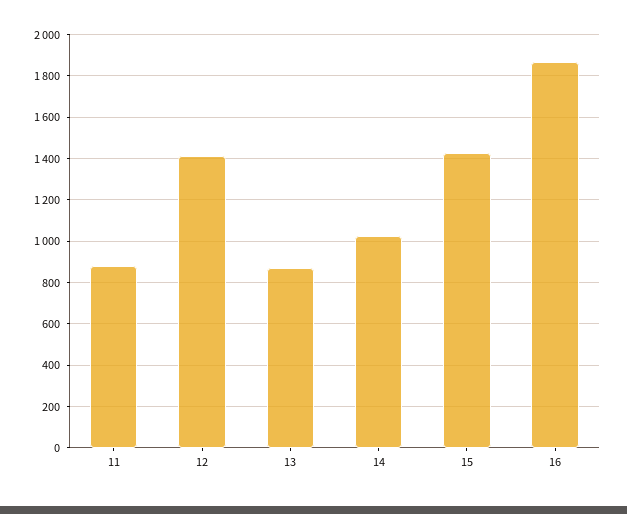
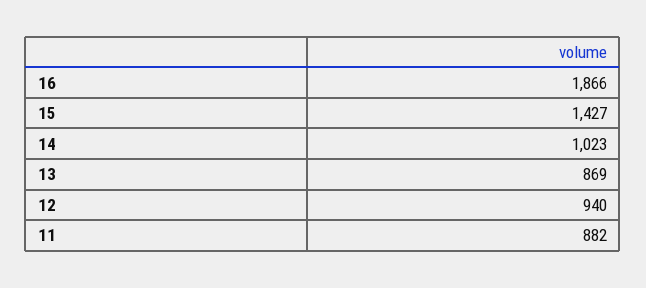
  {
    "11": 882,
-   "12": 1400,
+   "12": 940,
    "13": 869,
    "14": 1023,
    "15": 1427,
    "16": 1866
  }

